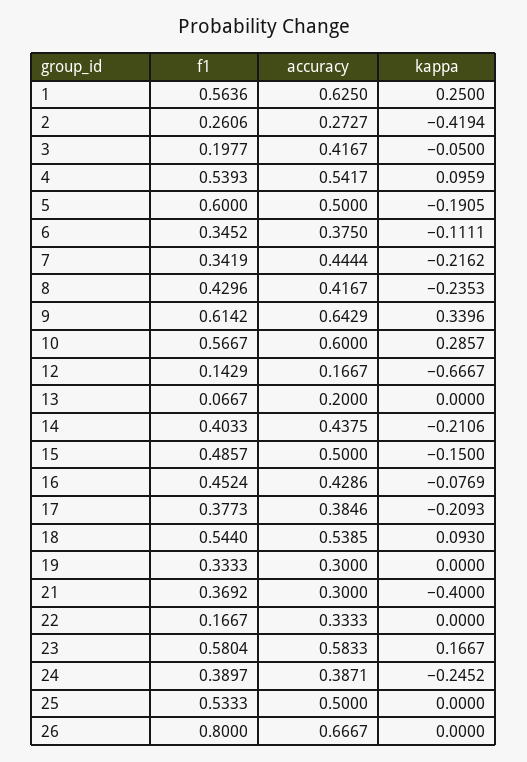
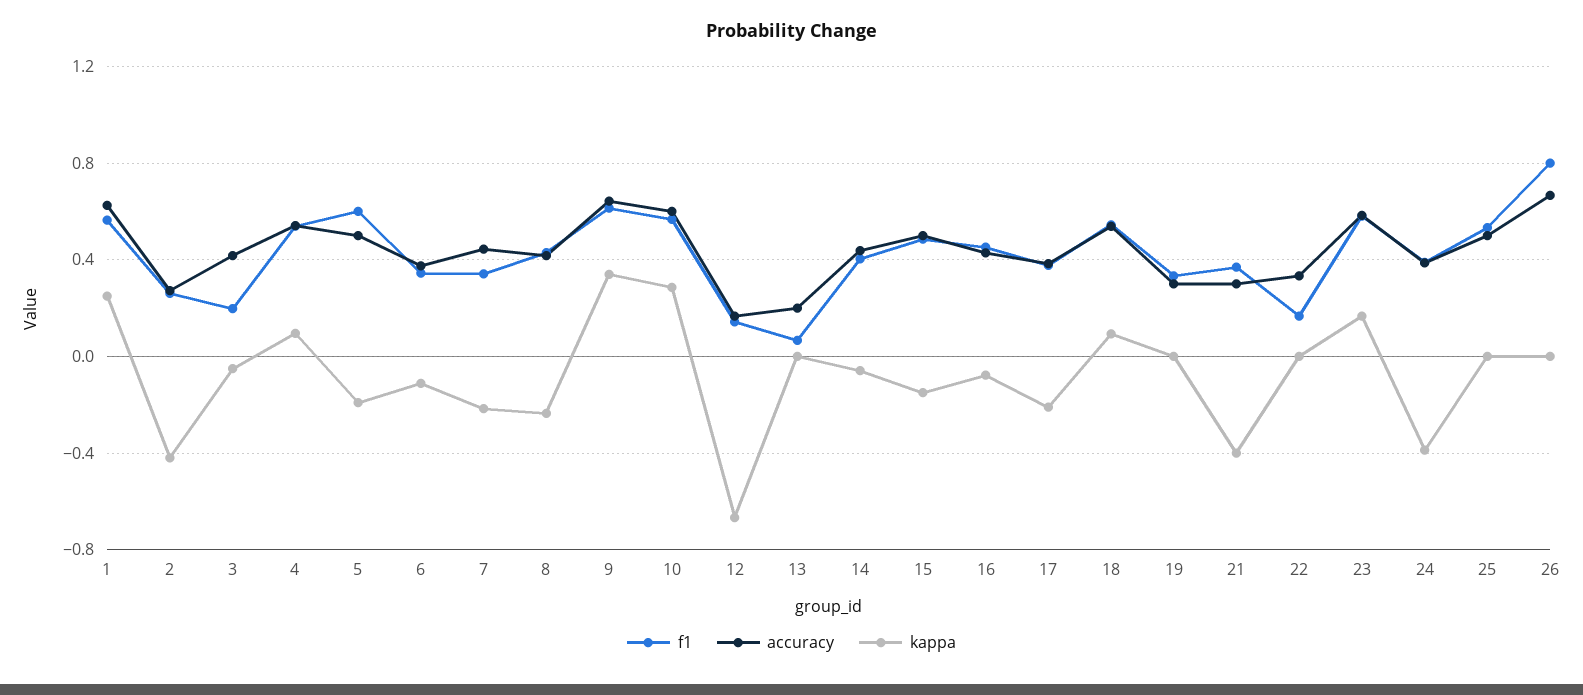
  {
    "f1": {
      "1": 0.5636,
      "2": 0.2606,
      "3": 0.1977,
      "4": 0.5393,
      "5": 0.6,
      "6": 0.3452,
      "7": 0.3419,
      "8": 0.4296,
      "9": 0.6142,
      "10": 0.5667,
      "12": 0.1429,
      "13": 0.0667,
      "14": 0.4033,
      "15": 0.4857,
      "16": 0.4524,
      "17": 0.3773,
      "18": 0.544,
      "19": 0.3333,
      "21": 0.3692,
      "22": 0.1667,
      "23": 0.5804,
      "24": 0.3897,
      "25": 0.5333,
      "26": 0.8
    },
    "accuracy": {
      "1": 0.625,
      "2": 0.2727,
      "3": 0.4167,
      "4": 0.5417,
      "5": 0.5,
      "6": 0.375,
      "7": 0.4444,
      "8": 0.4167,
      "9": 0.6429,
      "10": 0.6,
      "12": 0.1667,
      "13": 0.2,
      "14": 0.4375,
      "15": 0.5,
      "16": 0.4286,
      "17": 0.3846,
      "18": 0.5385,
      "19": 0.3,
      "21": 0.3,
      "22": 0.3333,
      "23": 0.5833,
      "24": 0.3871,
      "25": 0.5,
      "26": 0.6667
    },
    "kappa": {
      "1": 0.25,
      "2": -0.4194,
      "3": -0.05,
      "4": 0.0959,
      "5": -0.1905,
      "6": -0.1111,
      "7": -0.2162,
      "8": -0.2353,
      "9": 0.3396,
      "10": 0.2857,
      "12": -0.6667,
      "13": 0,
-     "14": -0.2106,
+     "14": -0.05,
      "15": -0.15,
      "16": -0.0769,
      "17": -0.2093,
      "18": 0.093,
      "19": 0,
      "21": -0.4,
      "22": 0,
      "23": 0.1667,
-     "24": -0.2452,
+     "24": -0.4,
      "25": 0,
      "26": 0
    }
  }

